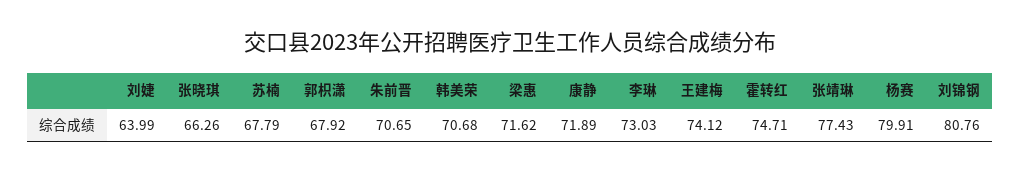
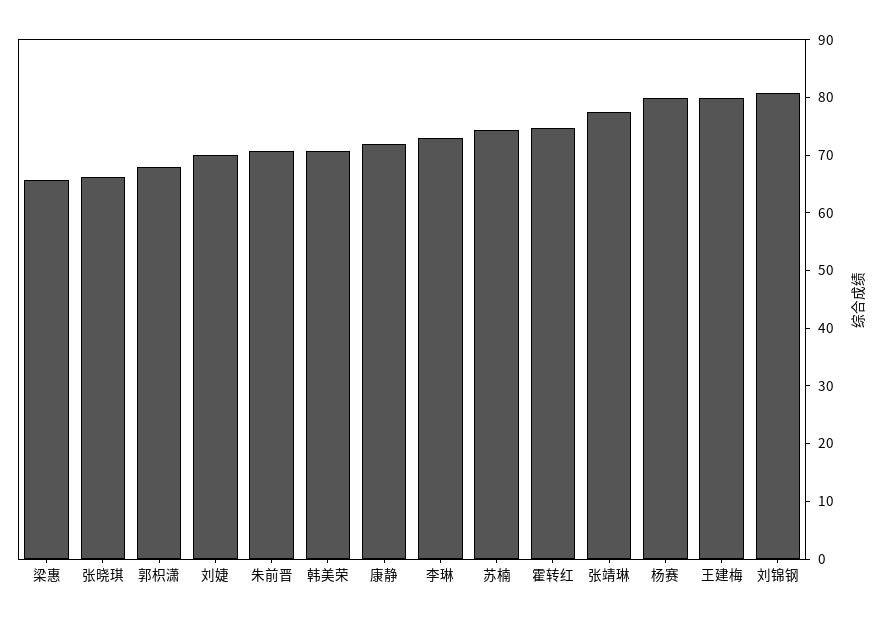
  {
-   "刘婕": 63.99,
+   "刘婕": 70,
    "张晓琪": 66.26,
-   "苏楠": 67.79,
+   "苏楠": 74,
    "郭枳潇": 67.92,
    "朱前晋": 70.65,
    "韩美荣": 70.68,
-   "梁惠": 71.62,
+   "梁惠": 66,
    "康静": 71.89,
    "李琳": 73.03,
-   "王建梅": 74.12,
+   "王建梅": 80,
    "霍转红": 74.71,
    "张靖琳": 77.43,
    "杨赛": 79.91,
    "刘锦钢": 80.76
  }

